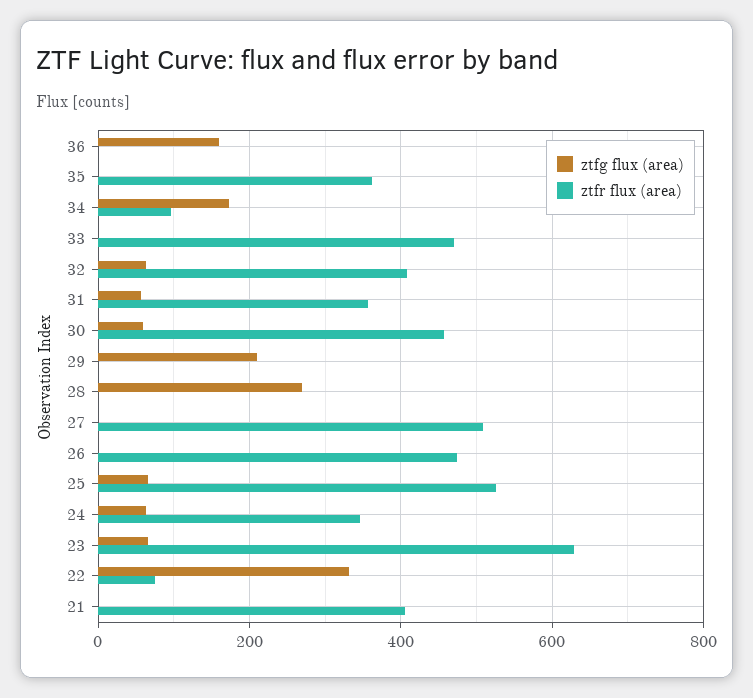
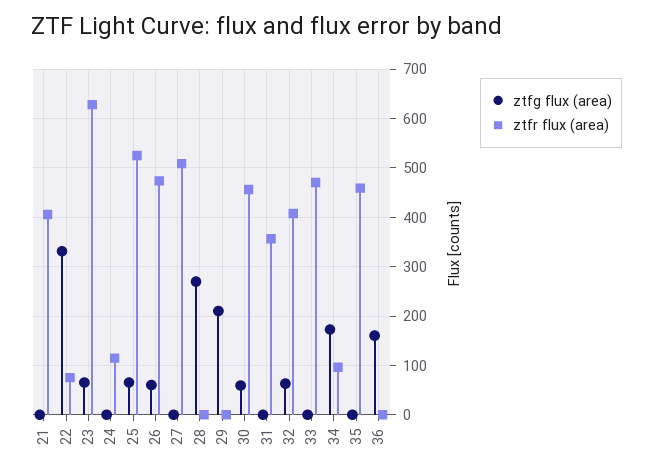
  {
    "ztfg flux (area)": {
      "36": 160,
      "35": 0,
      "34": 180,
      "33": 0,
      "32": 60,
-     "31": 60,
+     "31": 0,
      "30": 60,
      "29": 220,
      "28": 260,
      "27": 0,
-     "26": 0,
+     "26": 60,
      "25": 60,
-     "24": 60,
+     "24": 0,
      "23": 60,
      "22": 340,
      "21": 0
    },
    "ztfr flux (area)": {
      "36": 0,
-     "35": 360,
+     "35": 460,
      "34": 100,
      "33": 480,
      "32": 400,
      "31": 360,
      "30": 460,
      "29": 0,
      "28": 0,
      "27": 500,
      "26": 480,
      "25": 520,
-     "24": 340,
+     "24": 120,
      "23": 620,
      "22": 80,
      "21": 400
    }
  }

